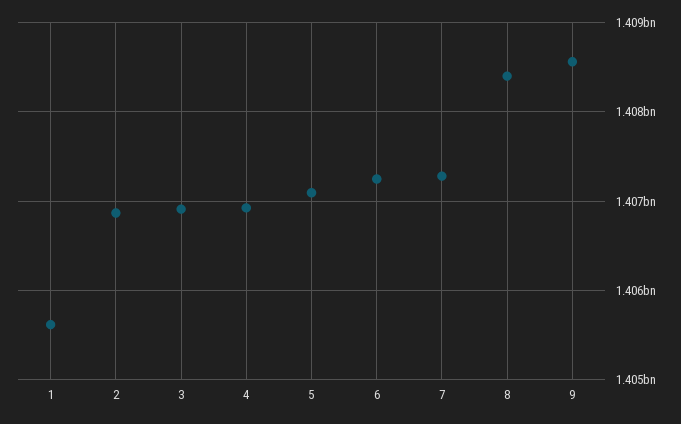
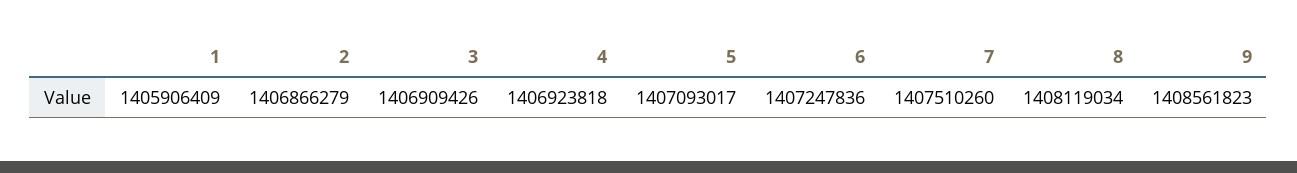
  {
-   "1": 1405600000,
+   "1": 1405906409,
    "2": 1406866279,
    "3": 1406909426,
    "4": 1406923818,
    "5": 1407093017,
    "6": 1407247836,
-   "7": 1407300000,
+   "7": 1407510260,
-   "8": 1408400000,
+   "8": 1408119034,
    "9": 1408561823
  }

